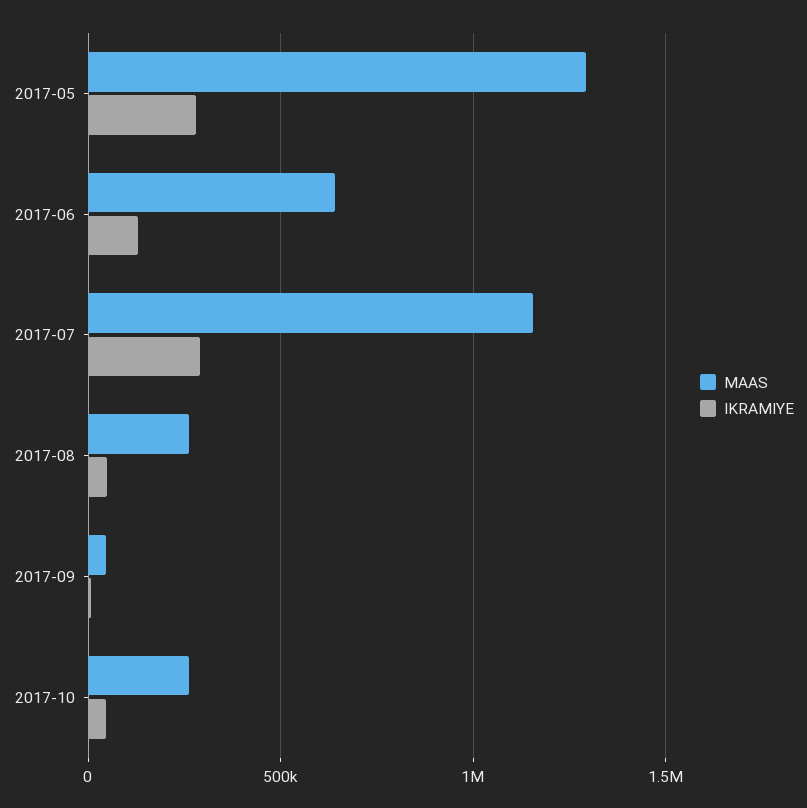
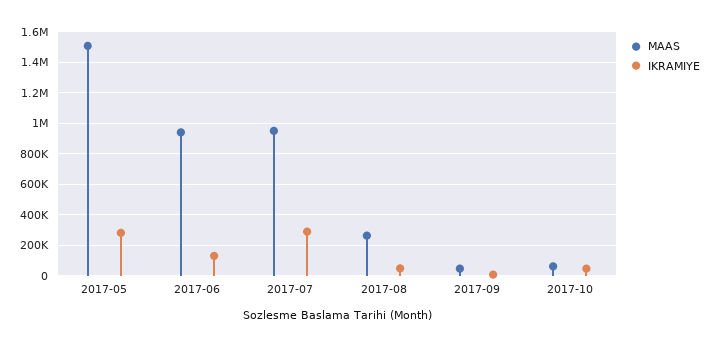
  {
    "MAAS": {
-     "2017-05": 1300000,
+     "2017-05": 1500000,
-     "2017-06": 650000,
+     "2017-06": 950000,
-     "2017-07": 1150000,
+     "2017-07": 950000,
      "2017-08": 250000,
      "2017-09": 50000,
-     "2017-10": 250000
+     "2017-10": 50000
    },
    "IKRAMIYE": {
      "2017-05": 300000,
      "2017-06": 150000,
      "2017-07": 300000,
      "2017-08": 50000,
      "2017-09": 0,
      "2017-10": 50000
    }
  }

